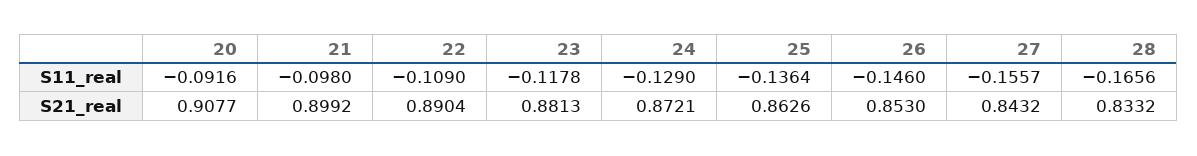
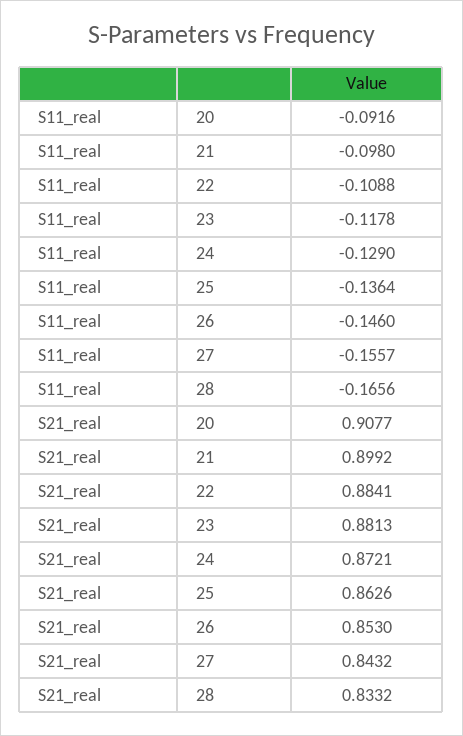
  {
    "20": {
      "S11_real": -0.0916,
      "S21_real": 0.9077
    },
    "21": {
      "S11_real": -0.098,
      "S21_real": 0.8992
    },
    "22": {
-     "S11_real": -0.109,
+     "S11_real": -0.1088,
-     "S21_real": 0.8904
+     "S21_real": 0.8841
    },
    "23": {
      "S11_real": -0.1178,
      "S21_real": 0.8813
    },
    "24": {
      "S11_real": -0.129,
      "S21_real": 0.8721
    },
    "25": {
      "S11_real": -0.1364,
      "S21_real": 0.8626
    },
    "26": {
      "S11_real": -0.146,
      "S21_real": 0.853
    },
    "27": {
      "S11_real": -0.1557,
      "S21_real": 0.8432
    },
    "28": {
      "S11_real": -0.1656,
      "S21_real": 0.8332
    }
  }

